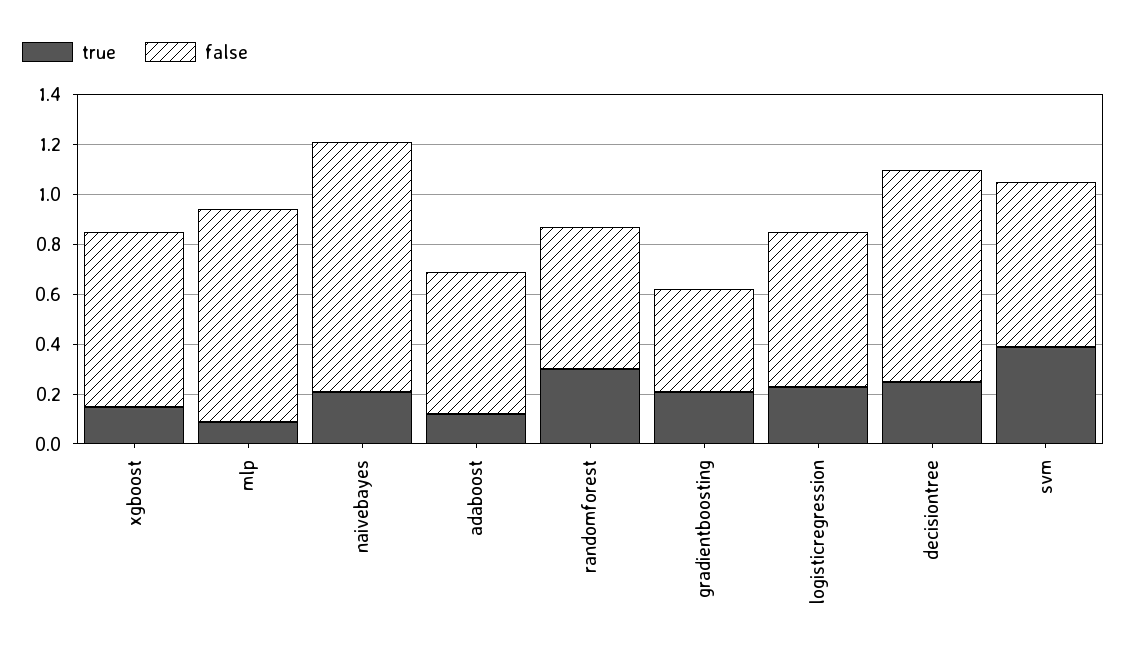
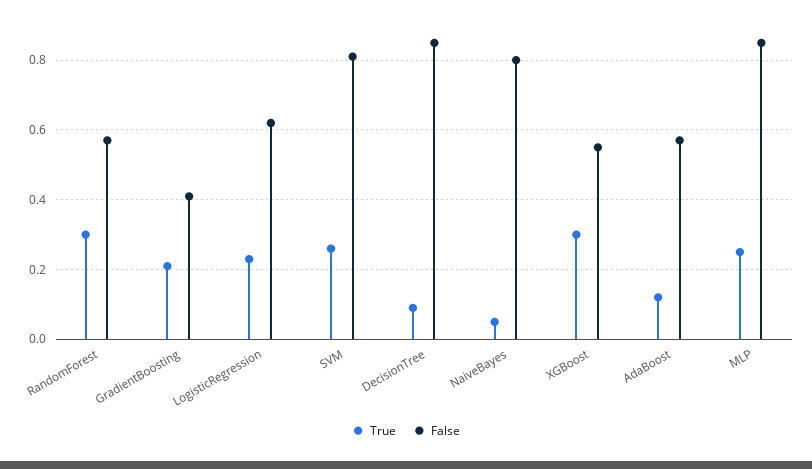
  {
    "true": {
-     "xgboost": 0.15,
+     "xgboost": 0.3,
-     "mlp": 0.1,
+     "mlp": 0.25,
-     "naivebayes": 0.2,
+     "naivebayes": 0.05,
      "adaboost": 0.1,
      "randomforest": 0.3,
      "gradientboosting": 0.2,
      "logisticregression": 0.25,
-     "decisiontree": 0.25,
+     "decisiontree": 0.1,
-     "svm": 0.4
+     "svm": 0.25
    },
    "false": {
-     "xgboost": 0.7,
+     "xgboost": 0.55,
      "mlp": 0.85,
-     "naivebayes": 1,
+     "naivebayes": 0.8,
      "adaboost": 0.55,
      "randomforest": 0.55,
      "gradientboosting": 0.4,
      "logisticregression": 0.6,
      "decisiontree": 0.85,
-     "svm": 0.65
+     "svm": 0.8
    }
  }

